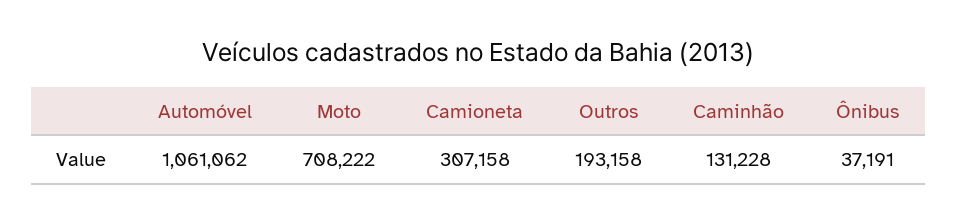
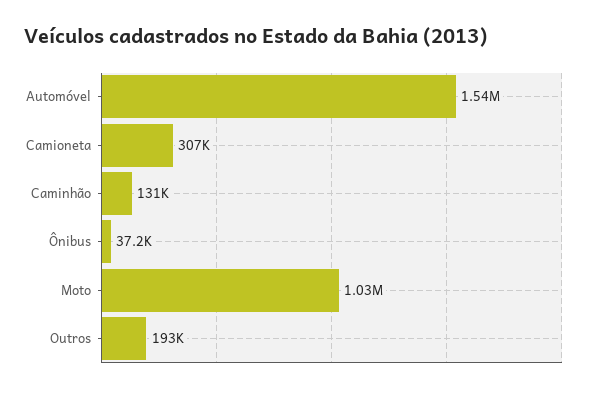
  {
-   "Automóvel": 1061062,
+   "Automóvel": 1540000,
-   "Moto": 708222,
+   "Moto": 1030000,
    "Camioneta": 307158,
    "Outros": 193158,
    "Caminhão": 131228,
    "Ônibus": 37191
  }

